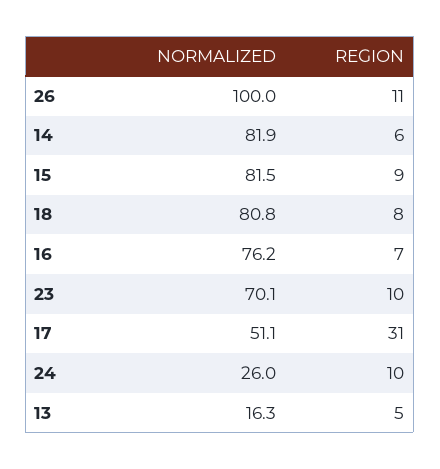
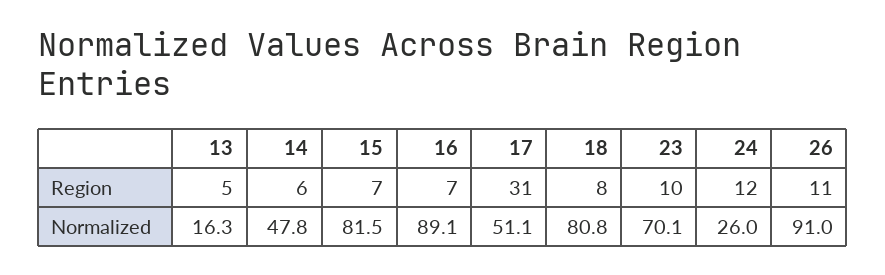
  {
    "NORMALIZED": {
-     "26": 100,
+     "26": 91,
-     "14": 81.9,
+     "14": 47.8,
      "15": 81.5,
      "18": 80.8,
-     "16": 76.2,
+     "16": 89.1,
      "23": 70.1,
      "17": 51.1,
      "24": 26,
      "13": 16.3
    },
    "REGION": {
      "26": 11,
      "14": 6,
-     "15": 9,
+     "15": 7,
      "18": 8,
      "16": 7,
      "23": 10,
      "17": 31,
-     "24": 10,
+     "24": 12,
      "13": 5
    }
  }

